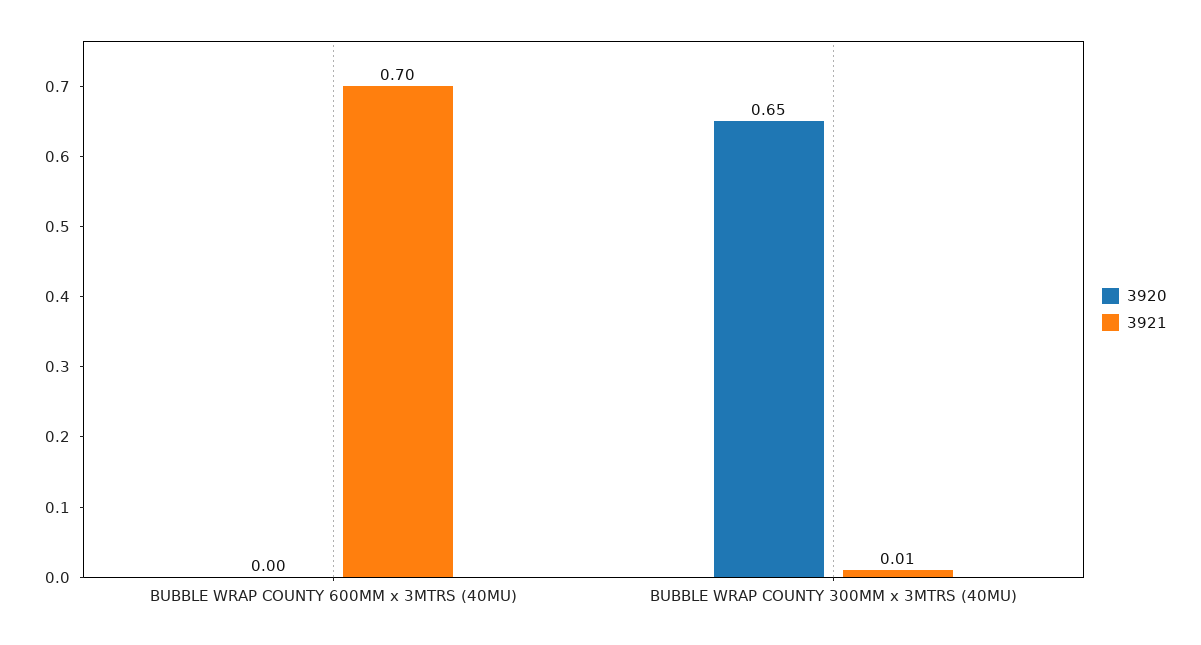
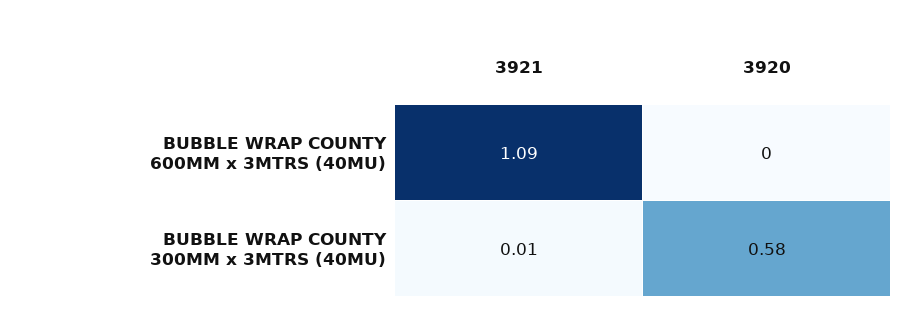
  {
    "3920": {
      "BUBBLE WRAP COUNTY 600MM x 3MTRS (40MU)": 0,
-     "BUBBLE WRAP COUNTY 300MM x 3MTRS (40MU)": 0.65
+     "BUBBLE WRAP COUNTY 300MM x 3MTRS (40MU)": 0.58
    },
    "3921": {
-     "BUBBLE WRAP COUNTY 600MM x 3MTRS (40MU)": 0.7,
+     "BUBBLE WRAP COUNTY 600MM x 3MTRS (40MU)": 1.09,
      "BUBBLE WRAP COUNTY 300MM x 3MTRS (40MU)": 0.01
    }
  }

